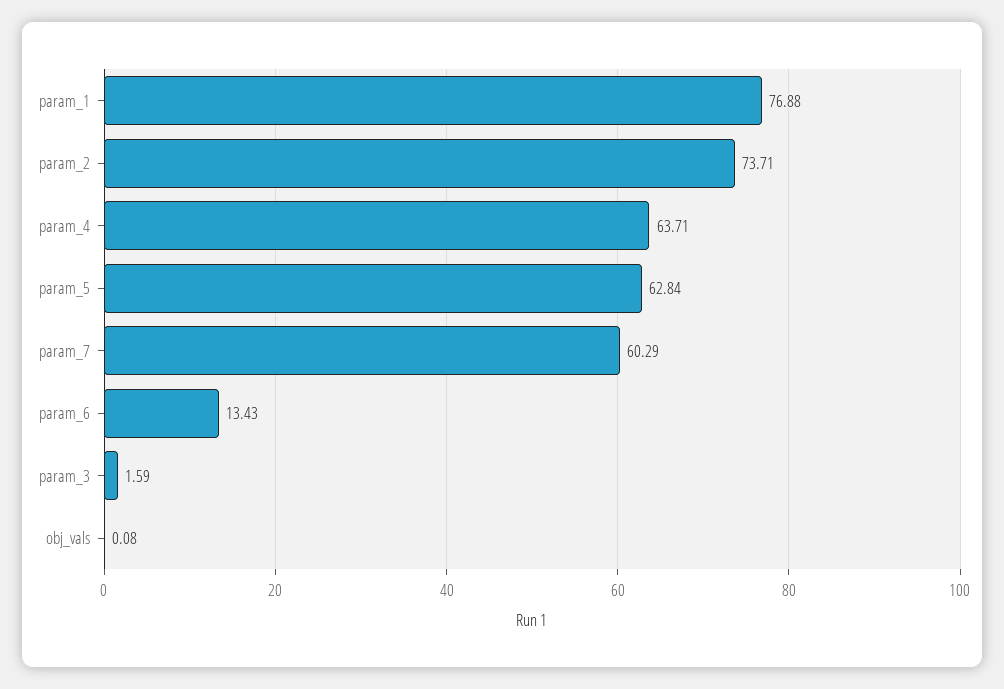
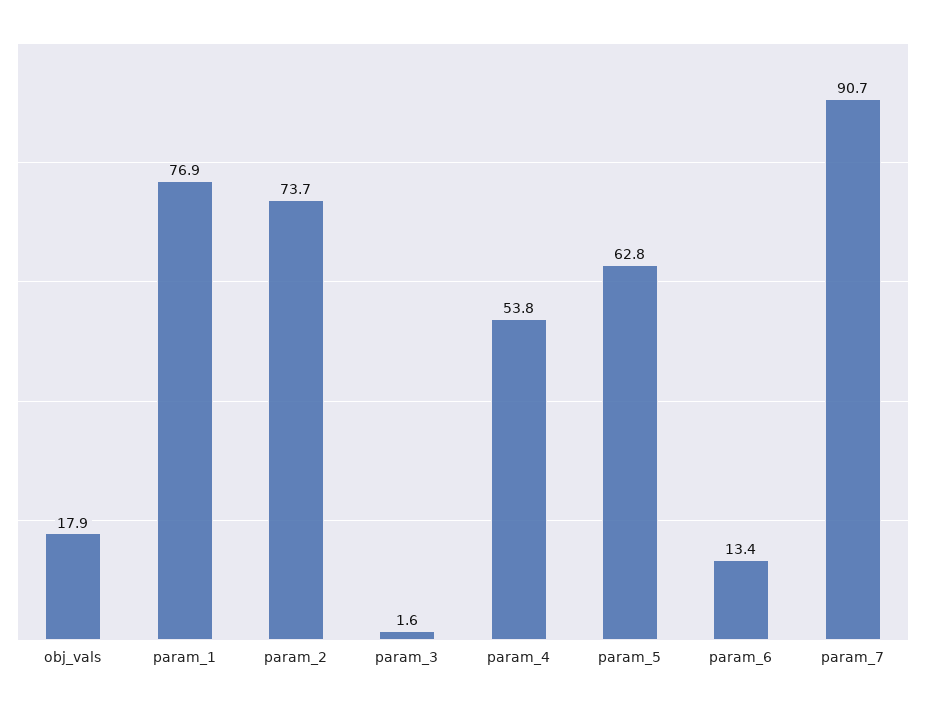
  {
    "param_1": 76.88,
    "param_2": 73.71,
-   "param_4": 63.71,
+   "param_4": 53.8,
    "param_5": 62.84,
-   "param_7": 60.29,
+   "param_7": 90.7,
    "param_6": 13.43,
    "param_3": 1.59,
-   "obj_vals": 0.08
+   "obj_vals": 17.9
  }

